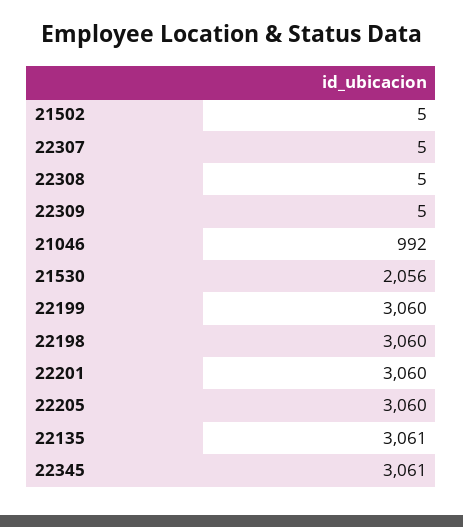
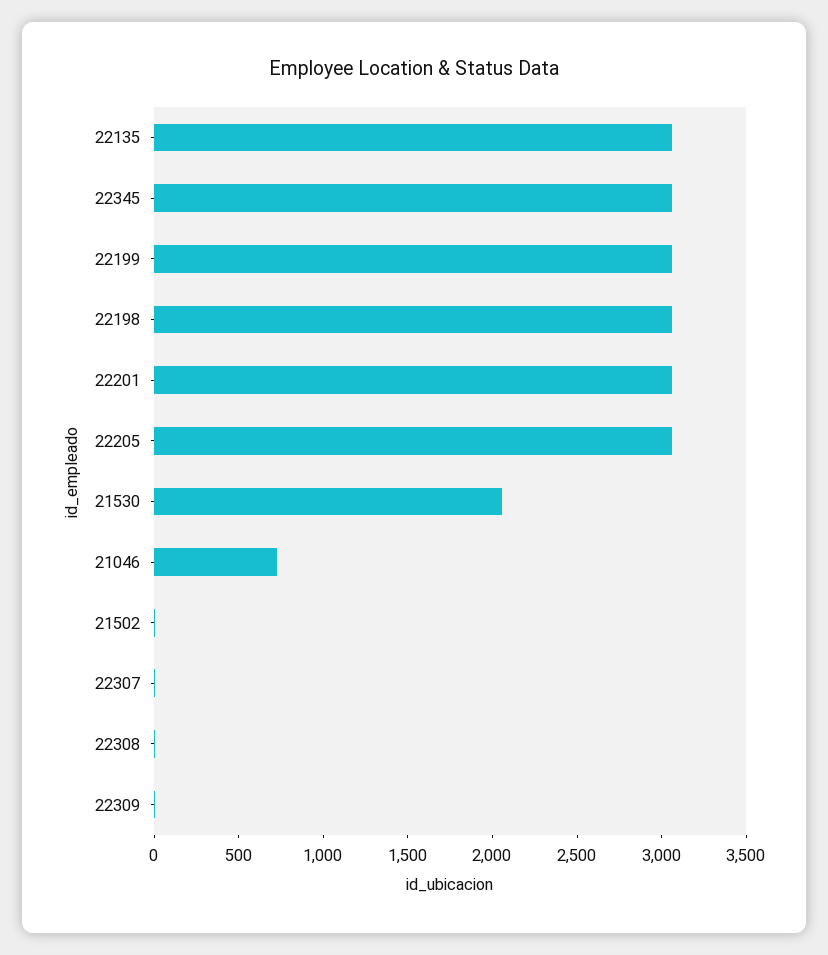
  {
    "21502": 5,
    "22307": 5,
    "22308": 5,
    "22309": 5,
-   "21046": 992,
+   "21046": 700,
    "21530": 2056,
    "22199": 3060,
    "22198": 3060,
    "22201": 3060,
    "22205": 3060,
    "22135": 3061,
    "22345": 3061
  }

